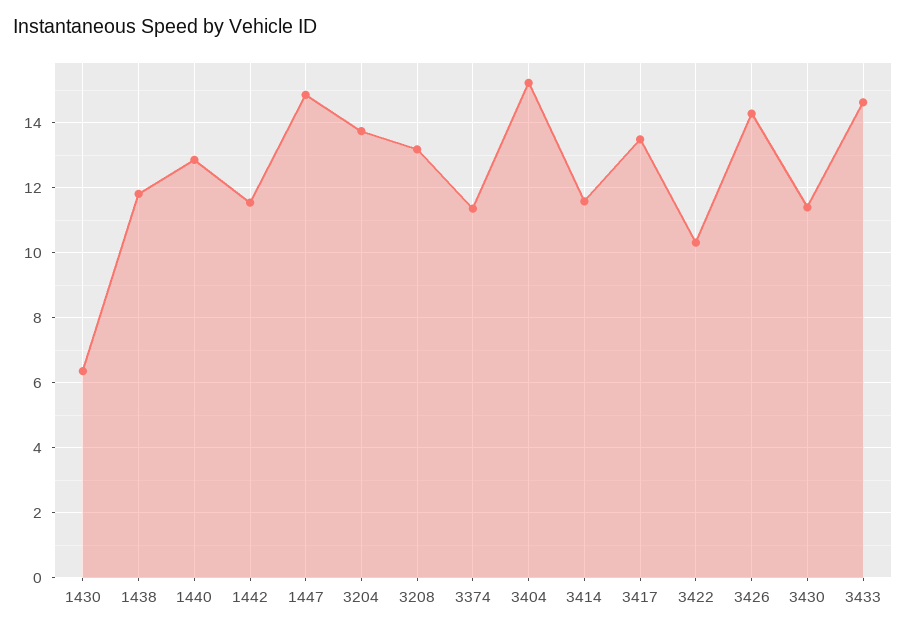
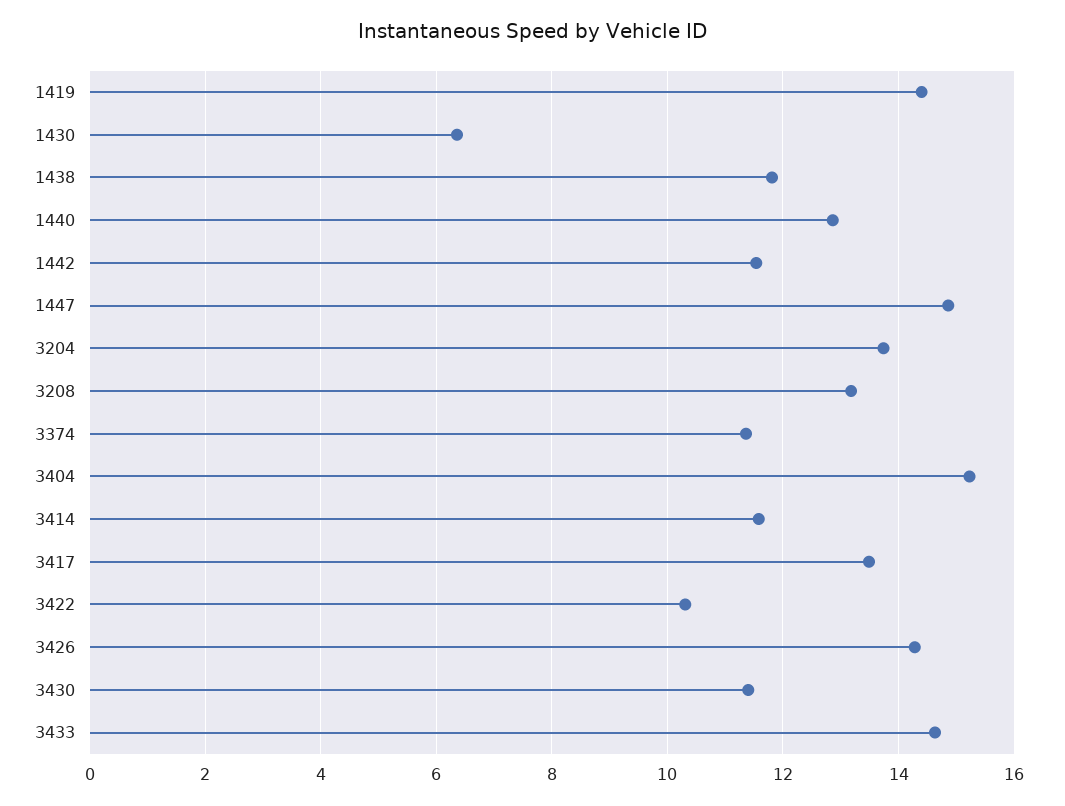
  {
    "1430": 6.4,
    "1438": 11.8,
    "1440": 12.8,
    "1442": 11.6,
    "1447": 14.8,
    "3204": 13.8,
    "3208": 13.2,
    "3374": 11.4,
    "3404": 15.2,
    "3414": 11.6,
    "3417": 13.4,
    "3422": 10.4,
    "3426": 14.2,
    "3430": 11.4,
-   "3433": 14.6
+   "3433": 14.6,
+   "1419": 14.4
  }

